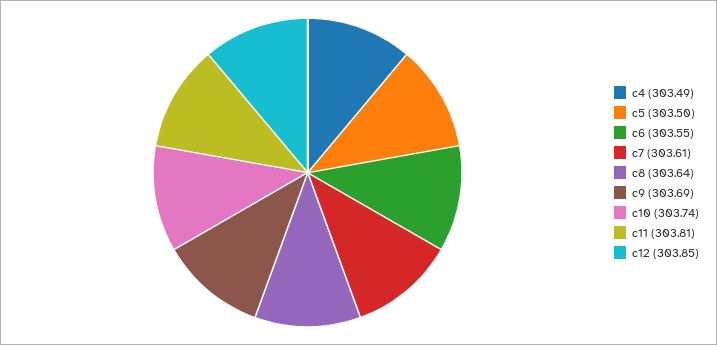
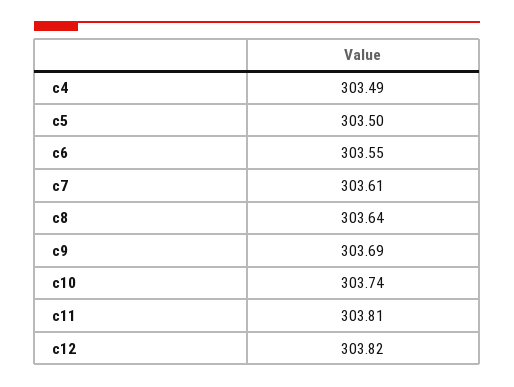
  {
    "c4": 303.49,
    "c5": 303.5,
    "c6": 303.55,
    "c7": 303.61,
    "c8": 303.64,
    "c9": 303.69,
    "c10": 303.74,
    "c11": 303.81,
-   "c12": 303.85
+   "c12": 303.82
  }

